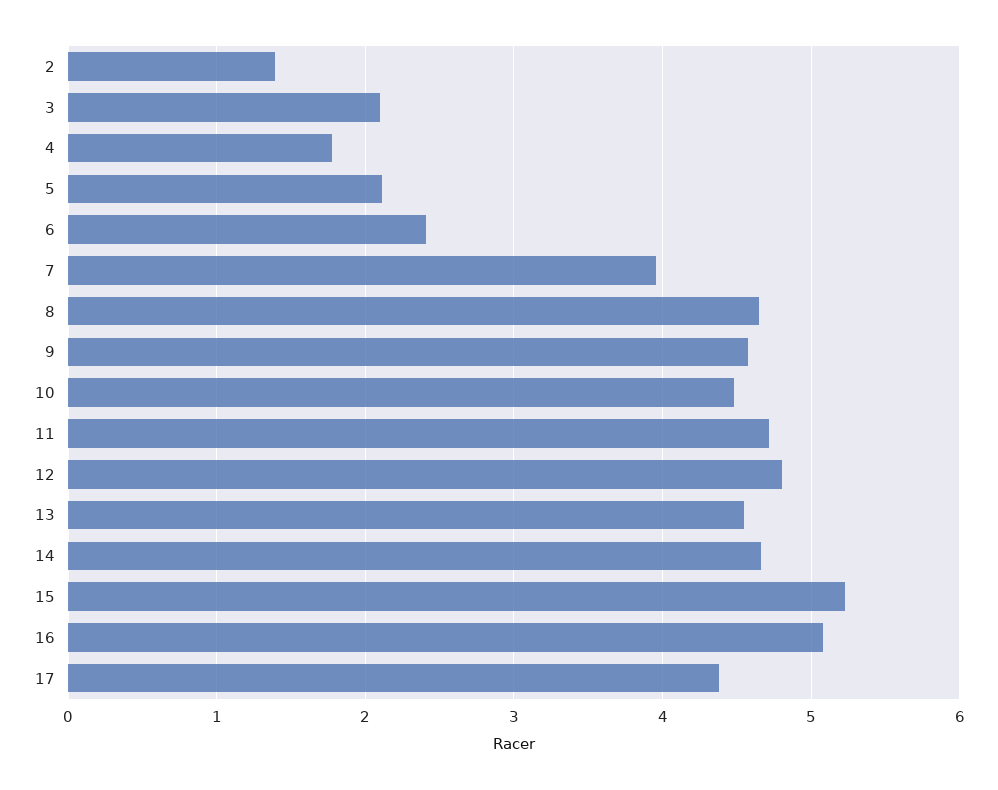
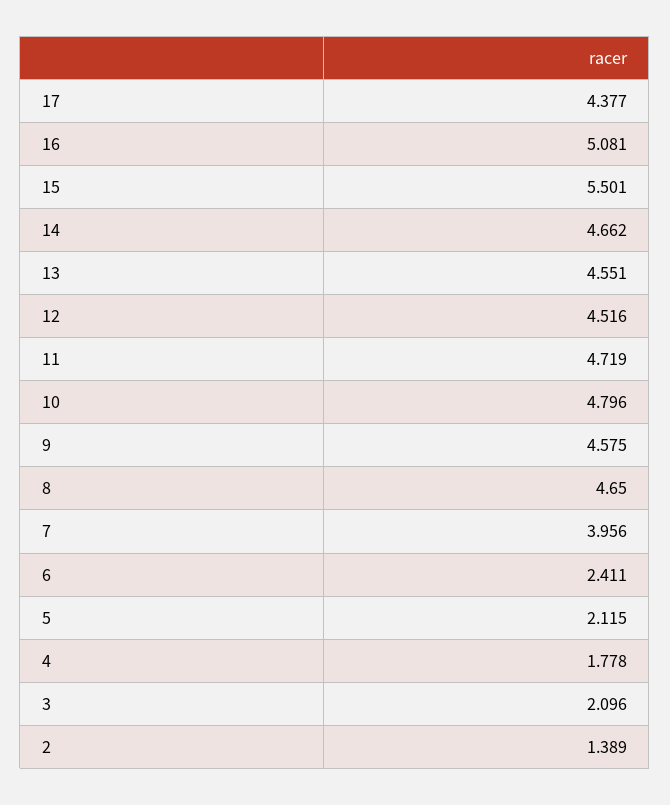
  {
    "2": 1.389,
    "3": 2.096,
    "4": 1.778,
    "5": 2.115,
    "6": 2.411,
    "7": 3.956,
    "8": 4.65,
    "9": 4.575,
-   "10": 4.5,
+   "10": 4.796,
    "11": 4.719,
-   "12": 4.8,
+   "12": 4.516,
    "13": 4.551,
    "14": 4.662,
-   "15": 5.2,
+   "15": 5.501,
    "16": 5.081,
    "17": 4.377
  }

